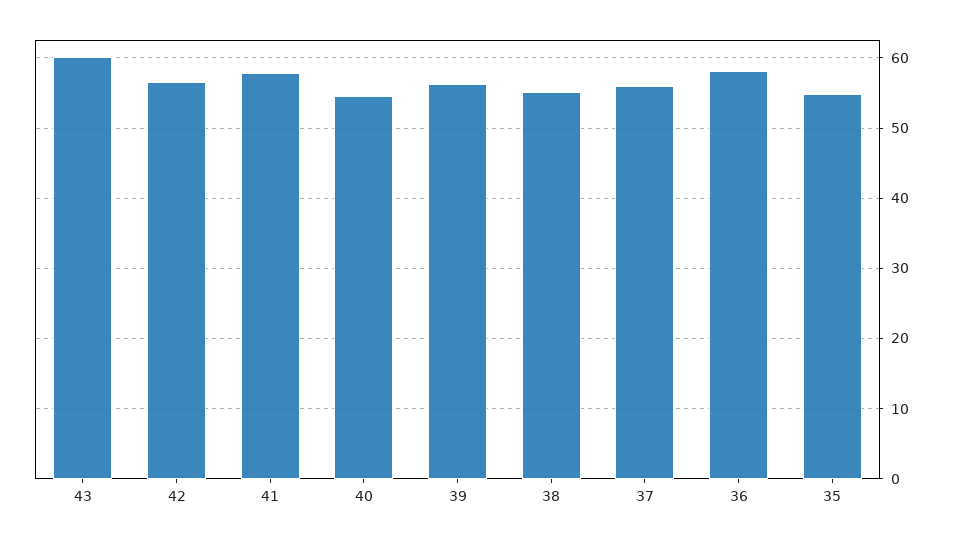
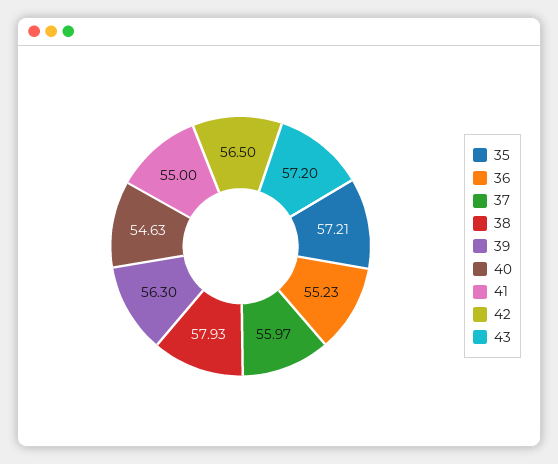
  {
-   "43": 60,
+   "43": 57.2,
    "42": 56.5,
-   "41": 58,
+   "41": 55,
    "40": 54.63,
    "39": 56.3,
-   "38": 55,
+   "38": 57.93,
    "37": 55.97,
-   "36": 58,
+   "36": 55.23,
-   "35": 55
+   "35": 57.21
  }

